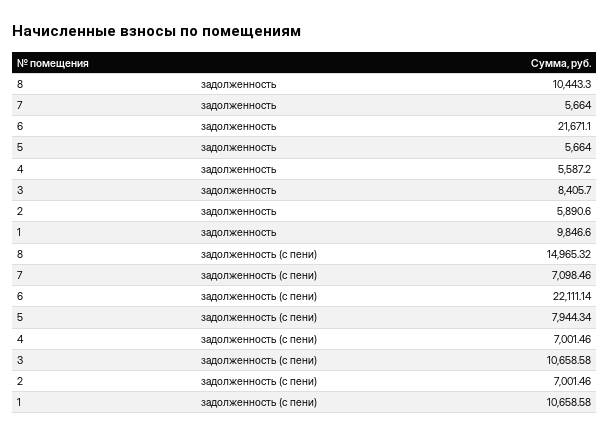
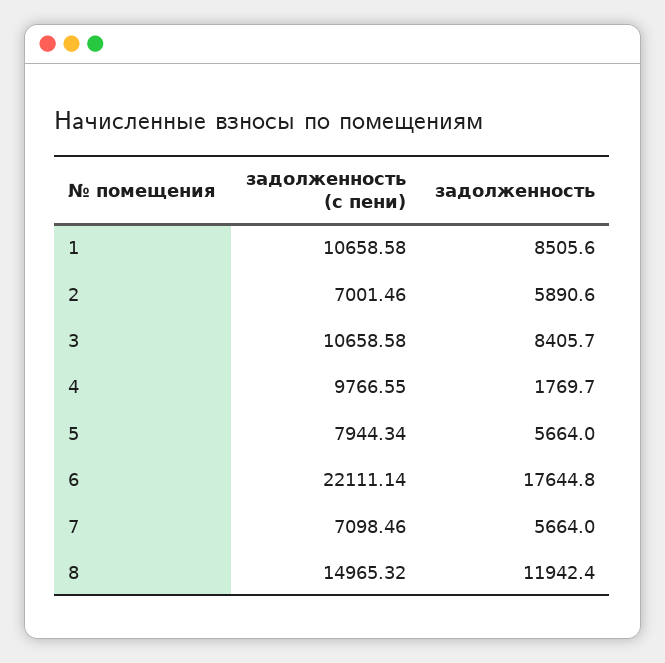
  {
    "8": {
-     "задолженность": 10443.3,
+     "задолженность": 11942.4,
      "задолженность (с пени)": 14965.32
    },
    "7": {
      "задолженность": 5664,
      "задолженность (с пени)": 7098.46
    },
    "6": {
-     "задолженность": 21671.1,
+     "задолженность": 17644.8,
      "задолженность (с пени)": 22111.14
    },
    "5": {
      "задолженность": 5664,
      "задолженность (с пени)": 7944.34
    },
    "4": {
-     "задолженность": 5587.2,
+     "задолженность": 1769.7,
-     "задолженность (с пени)": 7001.46
+     "задолженность (с пени)": 9766.55
    },
    "3": {
      "задолженность": 8405.7,
      "задолженность (с пени)": 10658.58
    },
    "2": {
      "задолженность": 5890.6,
      "задолженность (с пени)": 7001.46
    },
    "1": {
-     "задолженность": 9846.6,
+     "задолженность": 8505.6,
      "задолженность (с пени)": 10658.58
    }
  }

